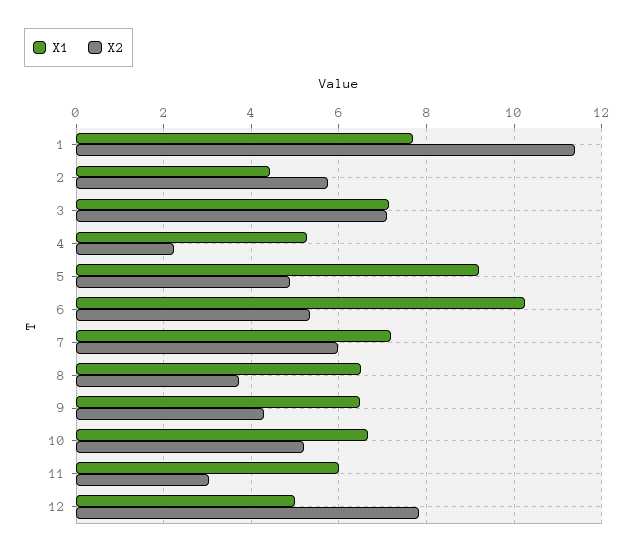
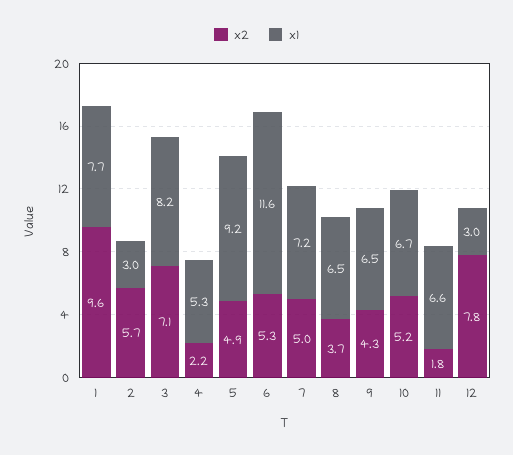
  {
    "X1": {
      "1": 7.7,
-     "2": 4.4,
+     "2": 3,
-     "3": 7.2,
+     "3": 8.2,
      "4": 5.3,
      "5": 9.2,
-     "6": 10.2,
+     "6": 11.6,
      "7": 7.2,
      "8": 6.5,
      "9": 6.5,
      "10": 6.7,
-     "11": 6,
+     "11": 6.6,
-     "12": 5
+     "12": 3
    },
    "X2": {
-     "1": 11.4,
+     "1": 9.6,
      "2": 5.7,
      "3": 7.1,
      "4": 2.2,
      "5": 4.9,
      "6": 5.3,
-     "7": 6,
+     "7": 5,
      "8": 3.7,
      "9": 4.3,
      "10": 5.2,
-     "11": 3,
+     "11": 1.8,
      "12": 7.8
    }
  }

